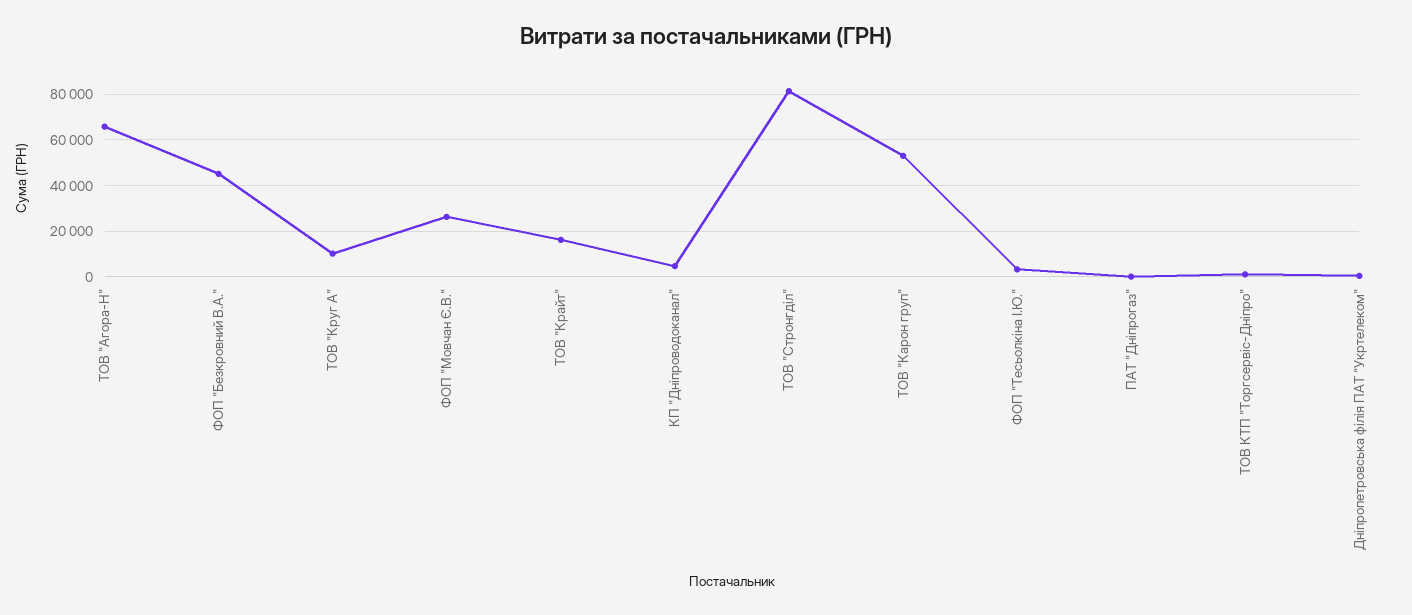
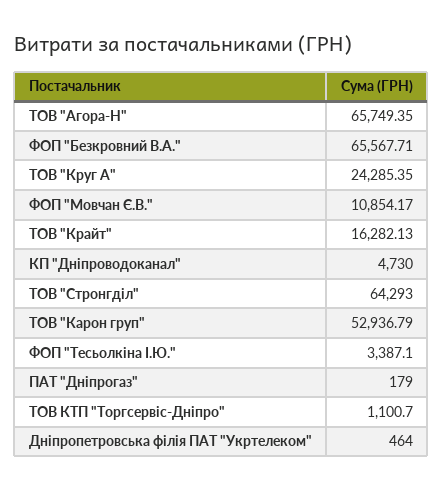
  {
    "ТОВ \"Агора-Н\"": 65749.35,
-   "ФОП \"Безкровний В.А.\"": 45000,
+   "ФОП \"Безкровний В.А.\"": 65567.71,
-   "ТОВ \"Круг А\"": 10000,
+   "ТОВ \"Круг А\"": 24285.35,
-   "ФОП \"Мовчан Є.В.\"": 25000,
+   "ФОП \"Мовчан Є.В.\"": 10854.17,
    "ТОВ \"Крайт\"": 16282.13,
    "КП \"Дніпроводоканал\"": 4730,
-   "ТОВ \"Стронгділ\"": 80000,
+   "ТОВ \"Стронгділ\"": 64293,
    "ТОВ \"Карон груп\"": 52936.79,
    "ФОП \"Тесьолкіна І.Ю.\"": 3387.1,
    "ПАТ \"Дніпрогаз\"": 179,
    "ТОВ КТП \"Торгсервіс-Дніпро\"": 1100.7,
    "Дніпропетровська філія ПАТ \"Укртелеком\"": 464
  }

